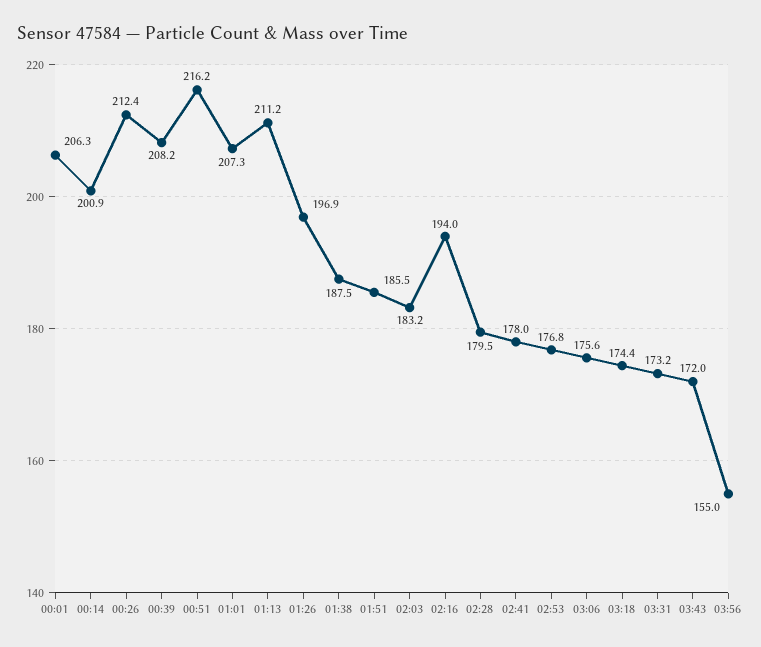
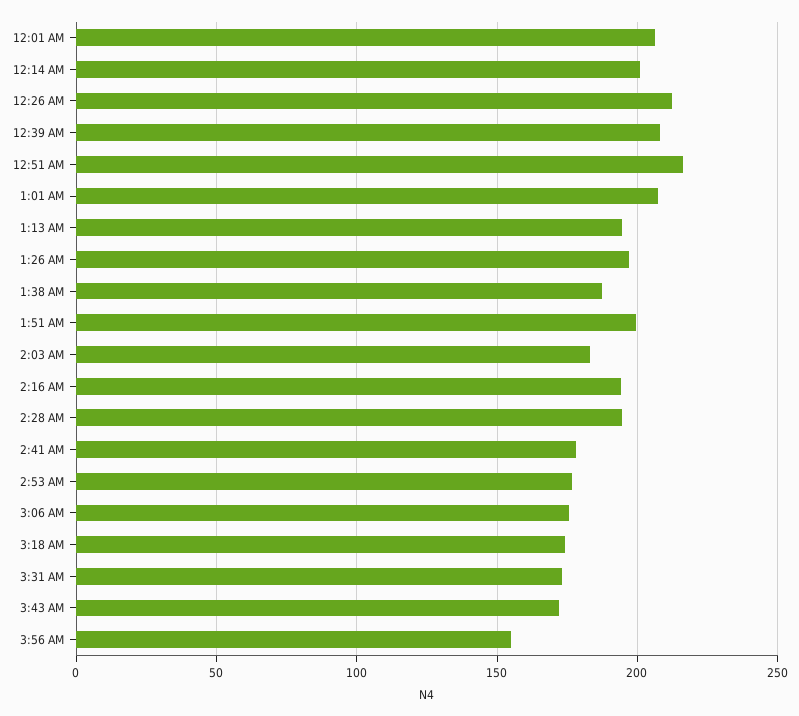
  {
    "00:01": 206.3,
    "00:14": 200.9,
    "00:26": 212.4,
    "00:39": 208.2,
    "00:51": 216.2,
    "01:01": 207.3,
-   "01:13": 211.2,
+   "01:13": 195,
    "01:26": 196.9,
    "01:38": 187.5,
-   "01:51": 185.5,
+   "01:51": 200,
    "02:03": 183.2,
    "02:16": 194,
-   "02:28": 179.5,
+   "02:28": 195,
    "02:41": 178,
    "02:53": 176.8,
    "03:06": 175.6,
    "03:18": 174.4,
    "03:31": 173.2,
    "03:43": 172,
    "03:56": 155
  }

